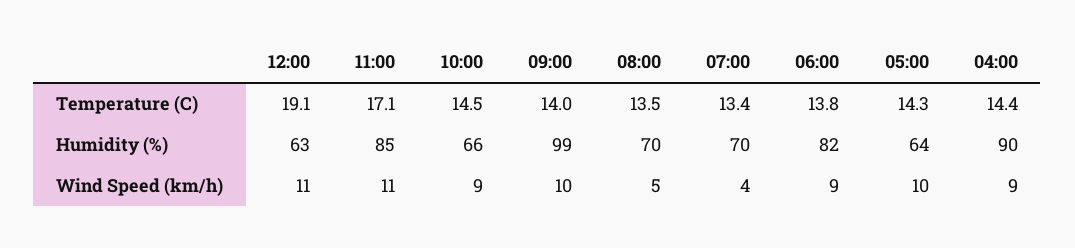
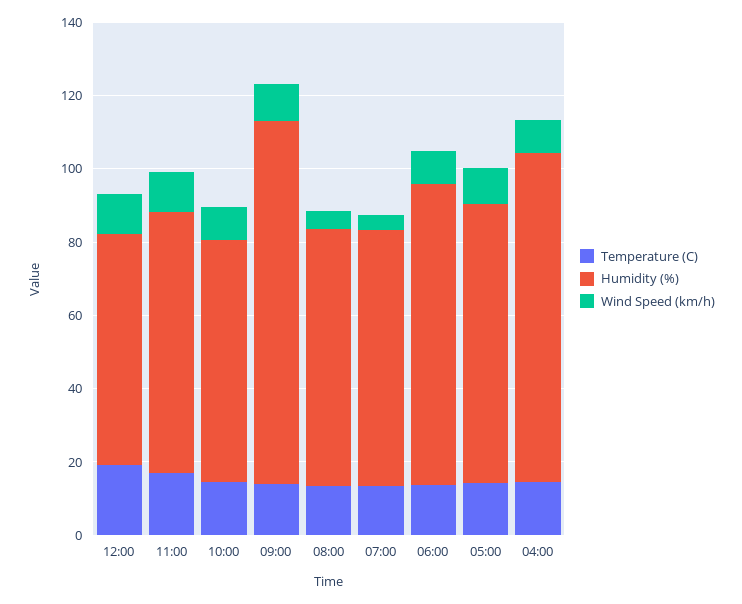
  {
    "Temperature (C)": {
      "12:00": 19.1,
      "11:00": 17.1,
      "10:00": 14.5,
      "09:00": 14,
      "08:00": 13.5,
      "07:00": 13.4,
      "06:00": 13.8,
      "05:00": 14.3,
      "04:00": 14.4
    },
    "Humidity (%)": {
      "12:00": 63,
-     "11:00": 85,
+     "11:00": 70,
      "10:00": 66,
      "09:00": 99,
      "08:00": 70,
      "07:00": 70,
      "06:00": 82,
-     "05:00": 64,
+     "05:00": 75,
      "04:00": 90
    },
    "Wind Speed (km/h)": {
      "12:00": 11,
      "11:00": 11,
      "10:00": 9,
      "09:00": 10,
      "08:00": 5,
      "07:00": 4,
      "06:00": 9,
      "05:00": 10,
      "04:00": 9
    }
  }

